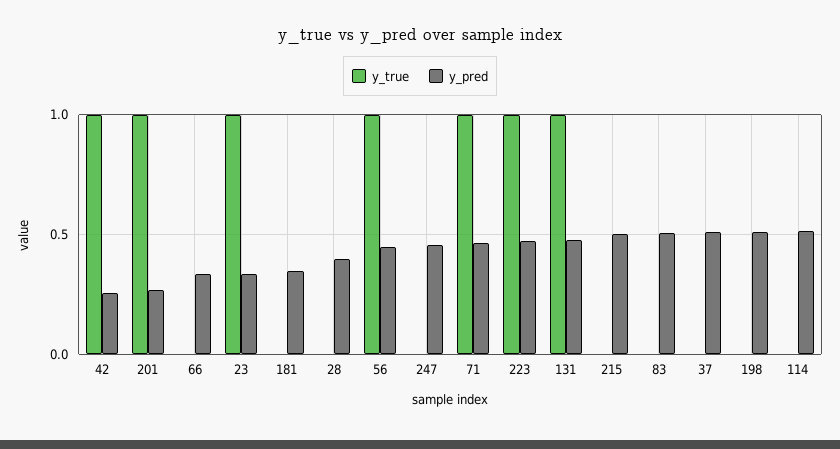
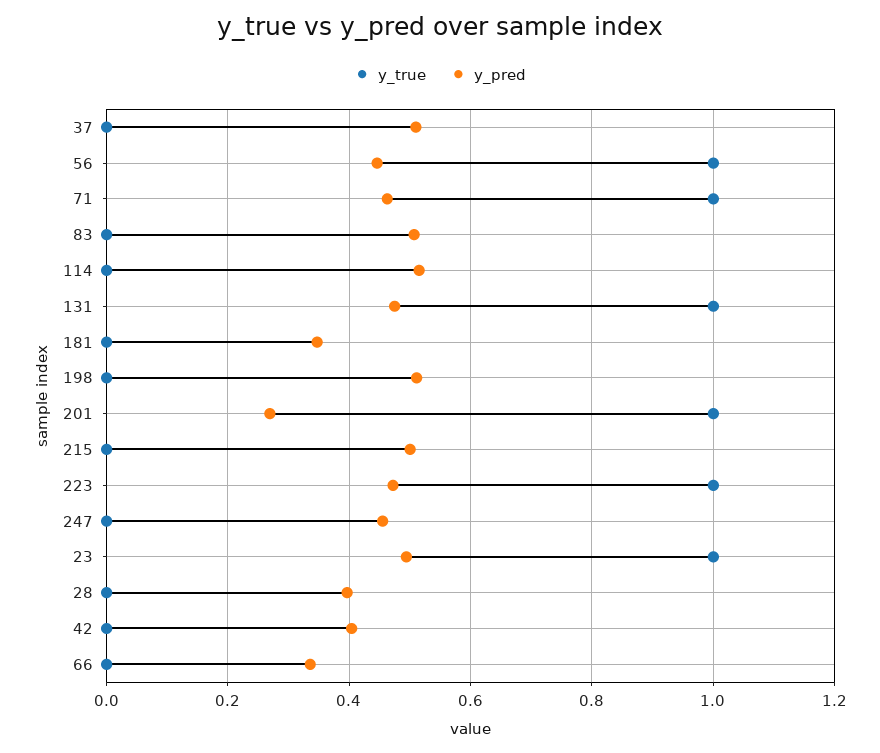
  {
    "y_true": {
-     "42": 1,
+     "42": 0,
      "201": 1,
      "66": 0,
      "23": 1,
      "181": 0,
      "28": 0,
      "56": 1,
      "247": 0,
      "71": 1,
      "223": 1,
      "131": 1,
      "215": 0,
      "83": 0,
      "37": 0,
      "198": 0,
      "114": 0
    },
    "y_pred": {
-     "42": 0.25,
+     "42": 0.4,
      "201": 0.26,
      "66": 0.34,
-     "23": 0.35,
+     "23": 0.5,
      "181": 0.34,
      "28": 0.4,
      "56": 0.44,
      "247": 0.46,
      "71": 0.46,
      "223": 0.48,
      "131": 0.48,
      "215": 0.5,
      "83": 0.5,
      "37": 0.5,
      "198": 0.52,
      "114": 0.52
    }
  }

